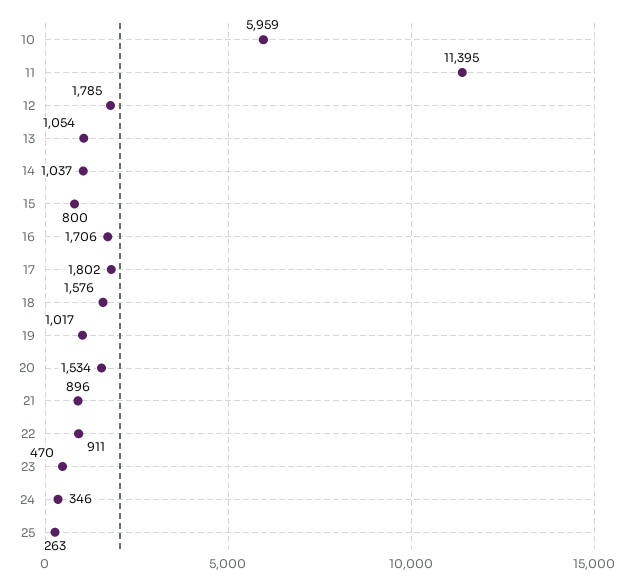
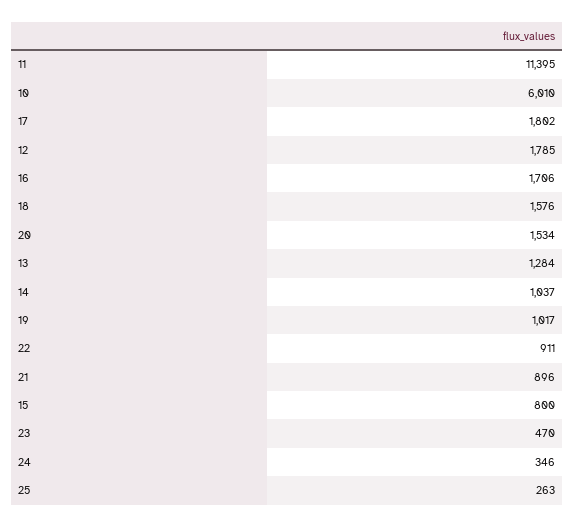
  {
-   "10": 5959,
+   "10": 6010,
    "11": 11395,
    "12": 1785,
-   "13": 1054,
+   "13": 1284,
    "14": 1037,
    "15": 800,
    "16": 1706,
    "17": 1802,
    "18": 1576,
    "19": 1017,
    "20": 1534,
    "21": 896,
    "22": 911,
    "23": 470,
    "24": 346,
    "25": 263
  }

